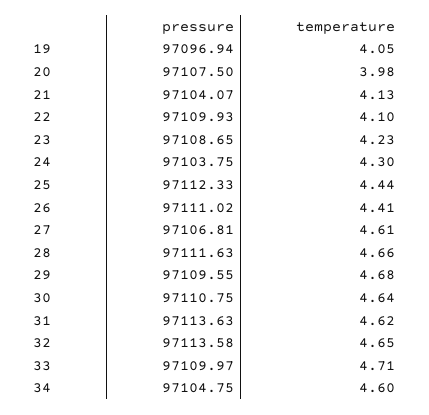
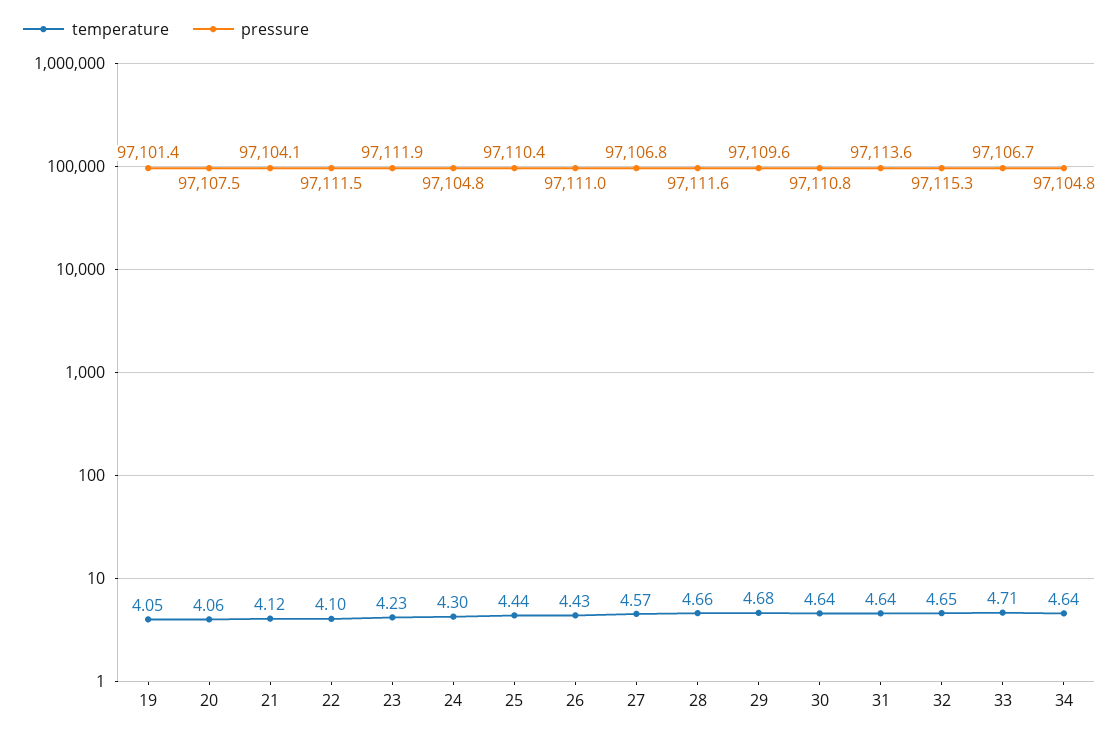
  {
    "pressure": {
-     "19": 97096.94,
+     "19": 97101.4,
      "20": 97107.5,
      "21": 97104.07,
-     "22": 97109.93,
+     "22": 97111.5,
-     "23": 97108.65,
+     "23": 97111.9,
-     "24": 97103.75,
+     "24": 97104.8,
-     "25": 97112.33,
+     "25": 97110.4,
      "26": 97111.02,
      "27": 97106.81,
      "28": 97111.63,
      "29": 97109.55,
      "30": 97110.75,
      "31": 97113.63,
-     "32": 97113.58,
+     "32": 97115.3,
-     "33": 97109.97,
+     "33": 97106.7,
      "34": 97104.75
    },
    "temperature": {
      "19": 4.05,
-     "20": 3.98,
+     "20": 4.06,
-     "21": 4.13,
+     "21": 4.12,
      "22": 4.1,
      "23": 4.23,
      "24": 4.3,
      "25": 4.44,
-     "26": 4.41,
+     "26": 4.43,
-     "27": 4.61,
+     "27": 4.57,
      "28": 4.66,
      "29": 4.68,
      "30": 4.64,
-     "31": 4.62,
+     "31": 4.64,
      "32": 4.65,
      "33": 4.71,
-     "34": 4.6
+     "34": 4.64
    }
  }

